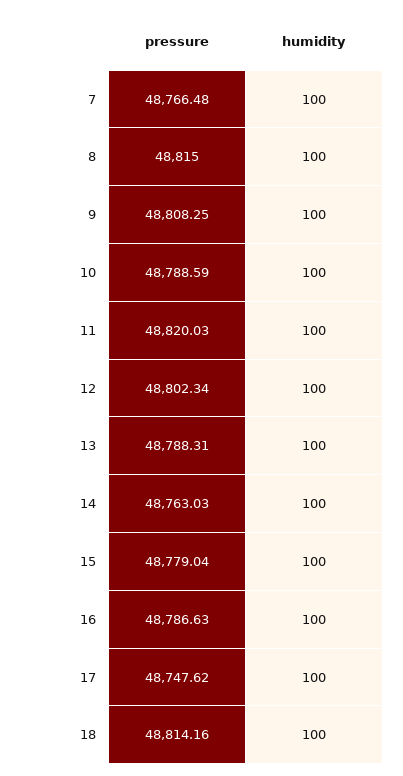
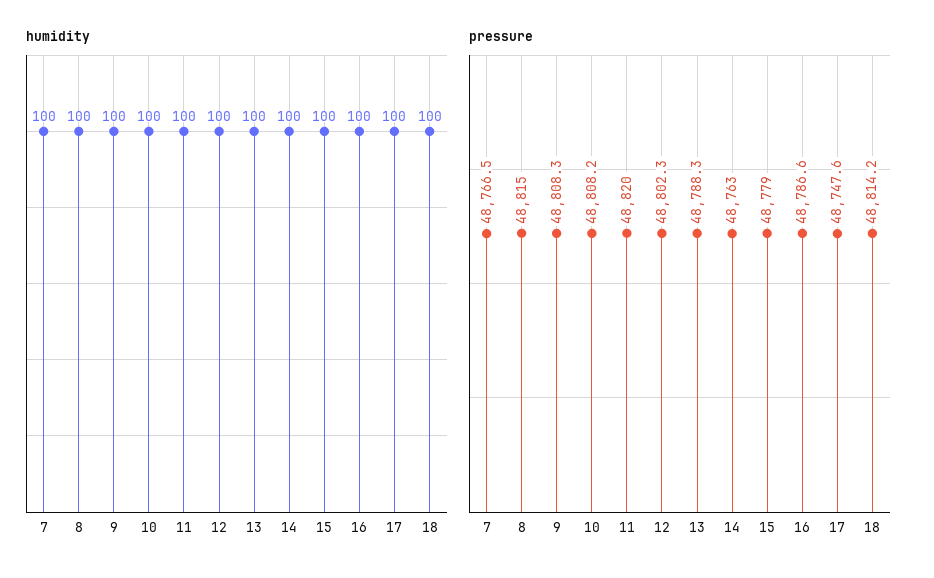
  {
    "pressure": {
      "7": 48766.48,
      "8": 48815,
      "9": 48808.25,
-     "10": 48788.59,
+     "10": 48808.2,
      "11": 48820.03,
      "12": 48802.34,
      "13": 48788.31,
      "14": 48763.03,
      "15": 48779.04,
      "16": 48786.63,
      "17": 48747.62,
      "18": 48814.16
    },
    "humidity": {
      "7": 100,
      "8": 100,
      "9": 100,
      "10": 100,
      "11": 100,
      "12": 100,
      "13": 100,
      "14": 100,
      "15": 100,
      "16": 100,
      "17": 100,
      "18": 100
    }
  }

